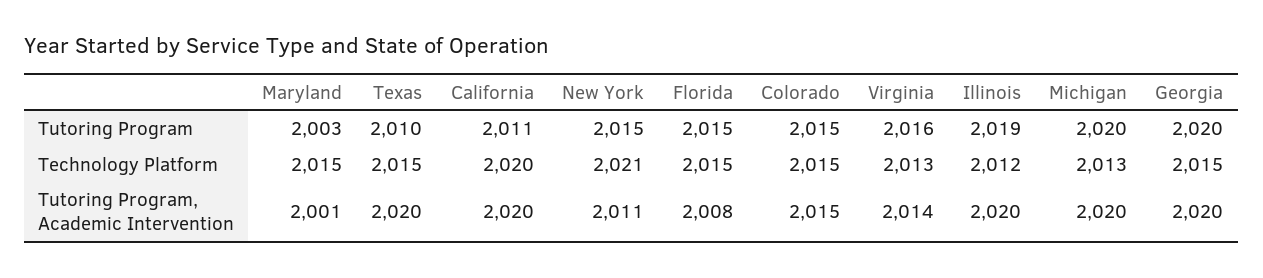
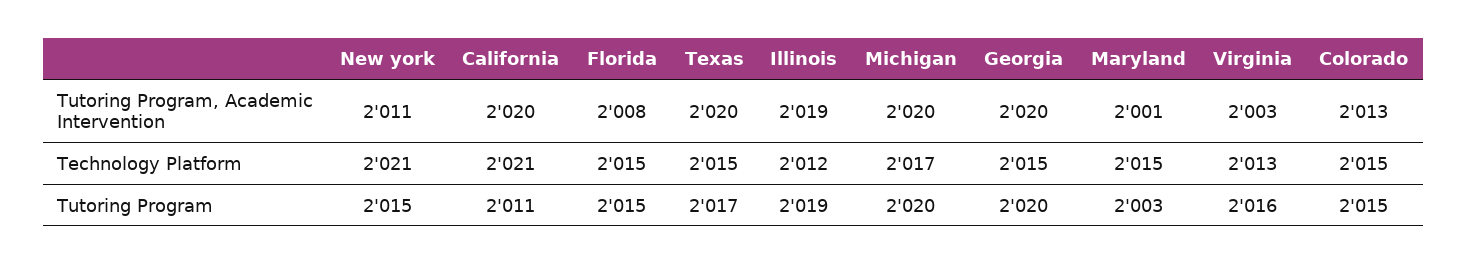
  {
    "Maryland": {
      "Tutoring Program": 2003,
      "Technology Platform": 2015,
      "Tutoring Program, Academic Intervention": 2001
    },
    "Texas": {
-     "Tutoring Program": 2010,
+     "Tutoring Program": 2017,
      "Technology Platform": 2015,
      "Tutoring Program, Academic Intervention": 2020
    },
    "California": {
      "Tutoring Program": 2011,
-     "Technology Platform": 2020,
+     "Technology Platform": 2021,
      "Tutoring Program, Academic Intervention": 2020
    },
    "New York": {
      "Tutoring Program": 2015,
      "Technology Platform": 2021,
      "Tutoring Program, Academic Intervention": 2011
    },
    "Florida": {
      "Tutoring Program": 2015,
      "Technology Platform": 2015,
      "Tutoring Program, Academic Intervention": 2008
    },
    "Colorado": {
      "Tutoring Program": 2015,
      "Technology Platform": 2015,
-     "Tutoring Program, Academic Intervention": 2015
+     "Tutoring Program, Academic Intervention": 2013
    },
    "Virginia": {
      "Tutoring Program": 2016,
      "Technology Platform": 2013,
-     "Tutoring Program, Academic Intervention": 2014
+     "Tutoring Program, Academic Intervention": 2003
    },
    "Illinois": {
      "Tutoring Program": 2019,
      "Technology Platform": 2012,
-     "Tutoring Program, Academic Intervention": 2020
+     "Tutoring Program, Academic Intervention": 2019
    },
    "Michigan": {
      "Tutoring Program": 2020,
-     "Technology Platform": 2013,
+     "Technology Platform": 2017,
      "Tutoring Program, Academic Intervention": 2020
    },
    "Georgia": {
      "Tutoring Program": 2020,
      "Technology Platform": 2015,
      "Tutoring Program, Academic Intervention": 2020
    }
  }

